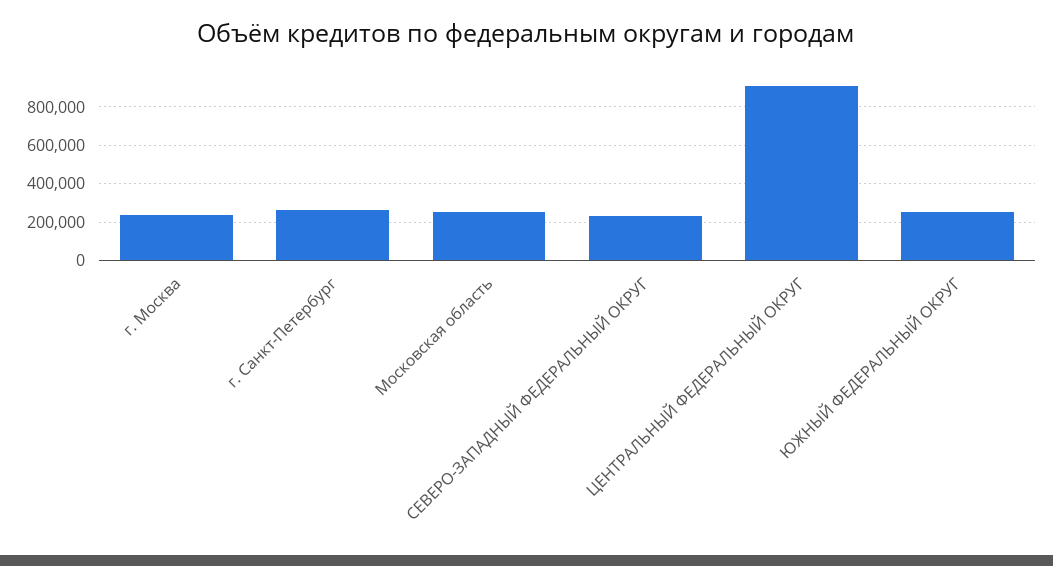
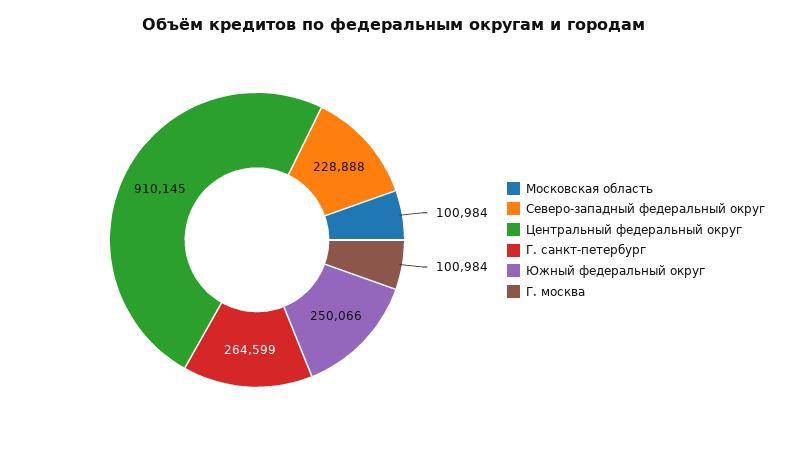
  {
-   "г. Москва": 250000,
+   "г. Москва": 100984,
    "г. Санкт-Петербург": 264599,
-   "Московская область": 250000,
+   "Московская область": 100984,
    "СЕВЕРО-ЗАПАДНЫЙ ФЕДЕРАЛЬНЫЙ ОКРУГ": 228888,
    "ЦЕНТРАЛЬНЫЙ ФЕДЕРАЛЬНЫЙ ОКРУГ": 910145,
    "ЮЖНЫЙ ФЕДЕРАЛЬНЫЙ ОКРУГ": 250066
  }

